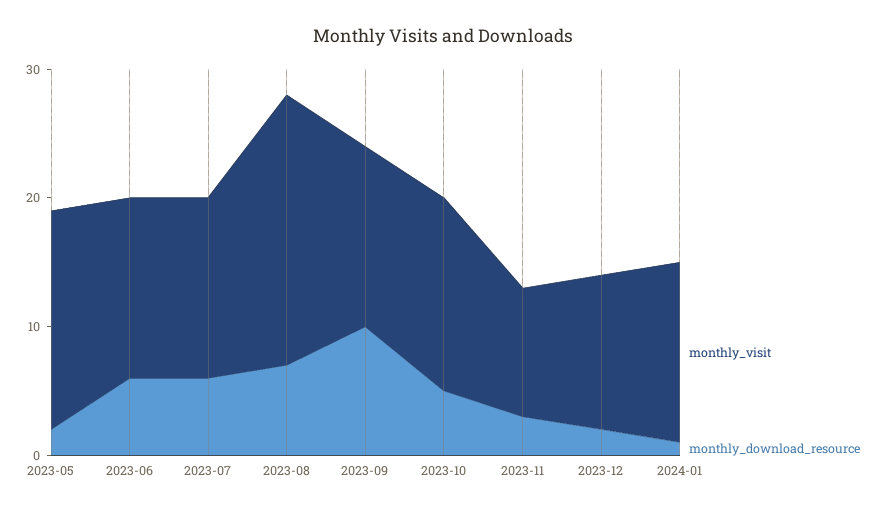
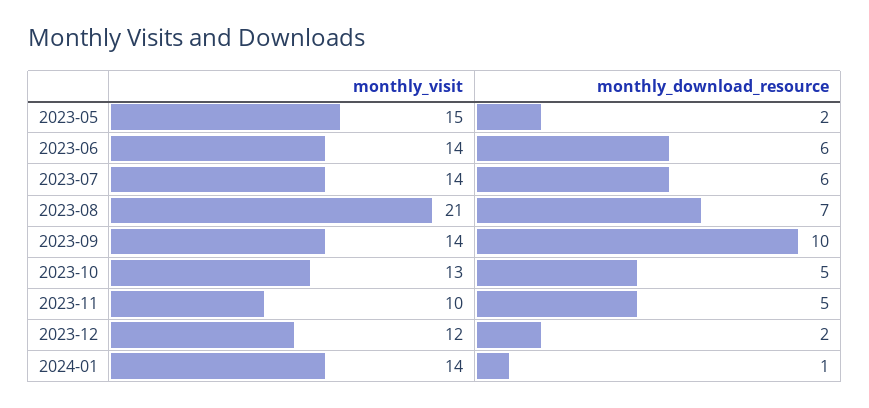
  {
    "monthly_visit": {
-     "2023-05": 17,
+     "2023-05": 15,
      "2023-06": 14,
      "2023-07": 14,
      "2023-08": 21,
      "2023-09": 14,
-     "2023-10": 15,
+     "2023-10": 13,
      "2023-11": 10,
      "2023-12": 12,
      "2024-01": 14
    },
    "monthly_download_resource": {
      "2023-05": 2,
      "2023-06": 6,
      "2023-07": 6,
      "2023-08": 7,
      "2023-09": 10,
      "2023-10": 5,
-     "2023-11": 3,
+     "2023-11": 5,
      "2023-12": 2,
      "2024-01": 1
    }
  }

